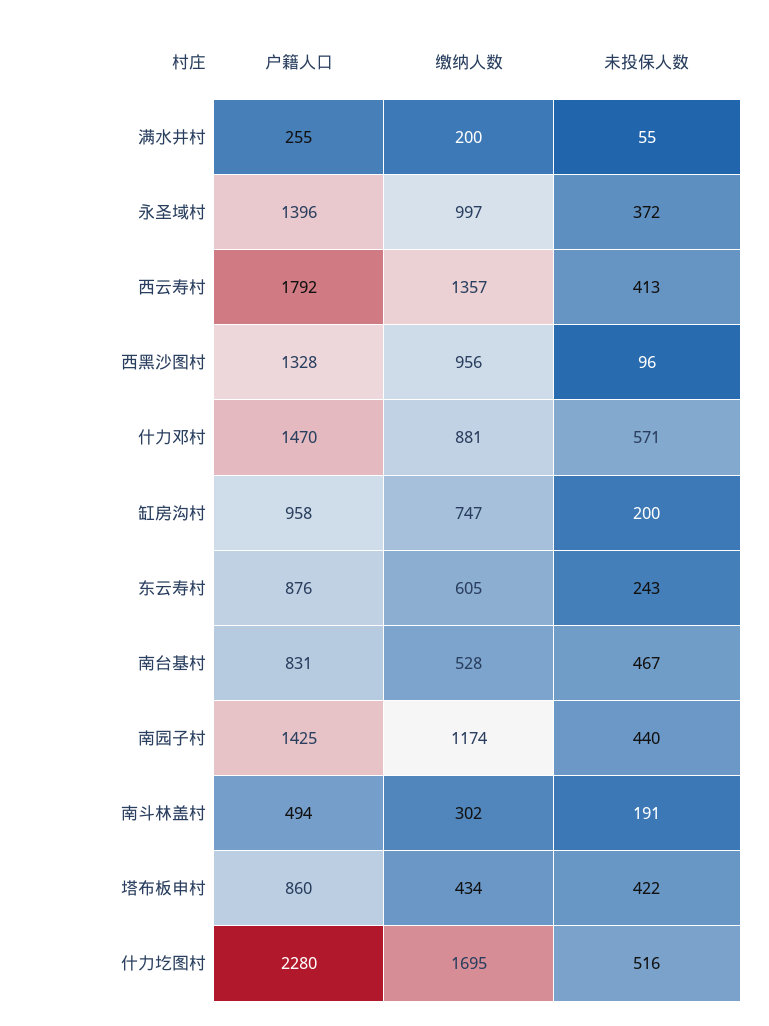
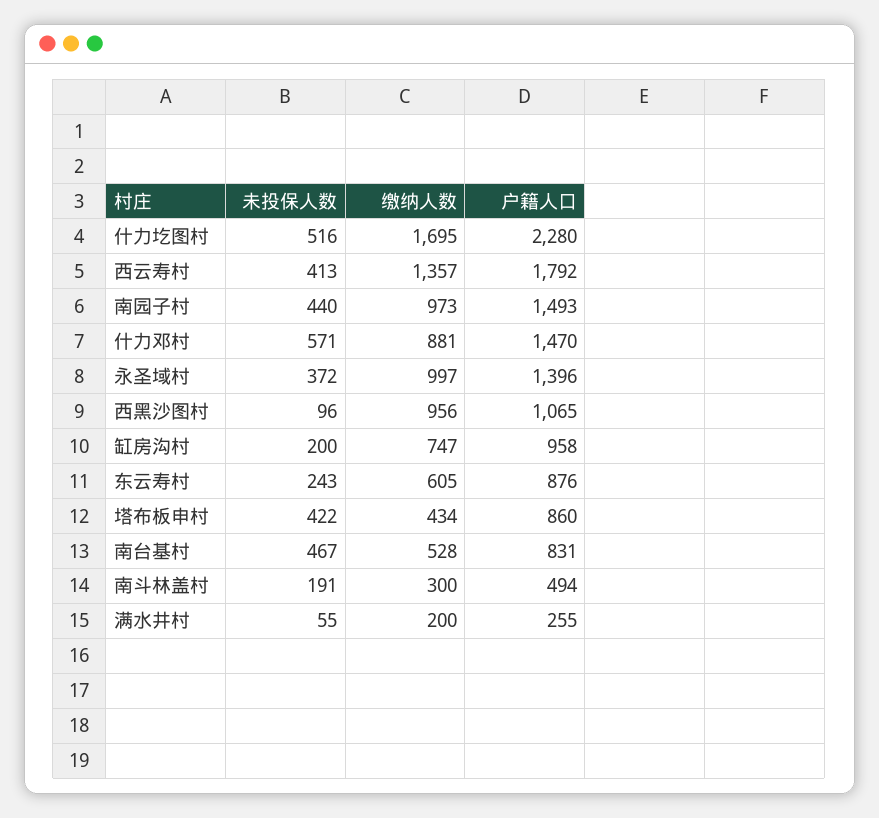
  {
    "户籍人口": {
      "满水井村": 255,
      "永圣域村": 1396,
      "西云寿村": 1792,
-     "西黑沙图村": 1328,
+     "西黑沙图村": 1065,
      "什力邓村": 1470,
      "缸房沟村": 958,
      "东云寿村": 876,
      "南台基村": 831,
-     "南园子村": 1425,
+     "南园子村": 1493,
      "南斗林盖村": 494,
      "塔布板申村": 860,
      "什力圪图村": 2280
    },
    "缴纳人数": {
      "满水井村": 200,
      "永圣域村": 997,
      "西云寿村": 1357,
      "西黑沙图村": 956,
      "什力邓村": 881,
      "缸房沟村": 747,
      "东云寿村": 605,
      "南台基村": 528,
-     "南园子村": 1174,
+     "南园子村": 973,
-     "南斗林盖村": 302,
+     "南斗林盖村": 300,
      "塔布板申村": 434,
      "什力圪图村": 1695
    },
    "未投保人数": {
      "满水井村": 55,
      "永圣域村": 372,
      "西云寿村": 413,
      "西黑沙图村": 96,
      "什力邓村": 571,
      "缸房沟村": 200,
      "东云寿村": 243,
      "南台基村": 467,
      "南园子村": 440,
      "南斗林盖村": 191,
      "塔布板申村": 422,
      "什力圪图村": 516
    }
  }

